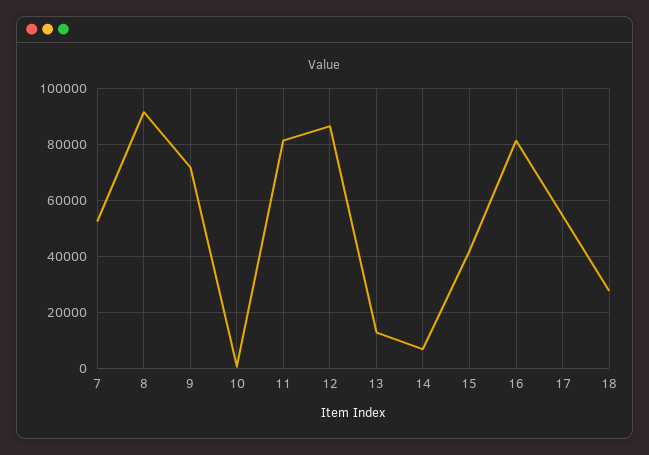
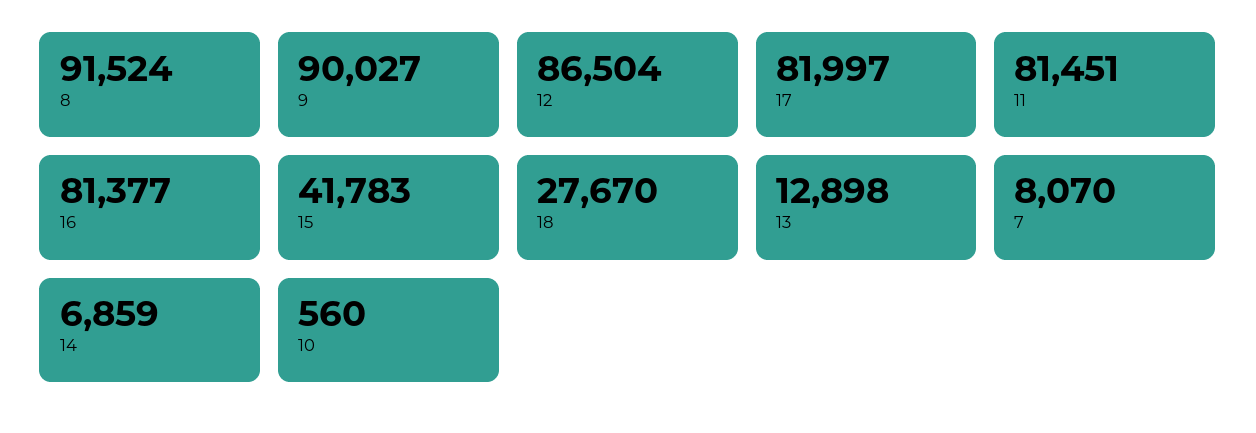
  {
-   "7": 52500,
+   "7": 8070,
    "8": 91524,
-   "9": 72500,
+   "9": 90027,
    "10": 560,
    "11": 81451,
    "12": 86504,
    "13": 12898,
    "14": 6859,
    "15": 41783,
    "16": 81377,
-   "17": 55000,
+   "17": 81997,
    "18": 27670
  }

